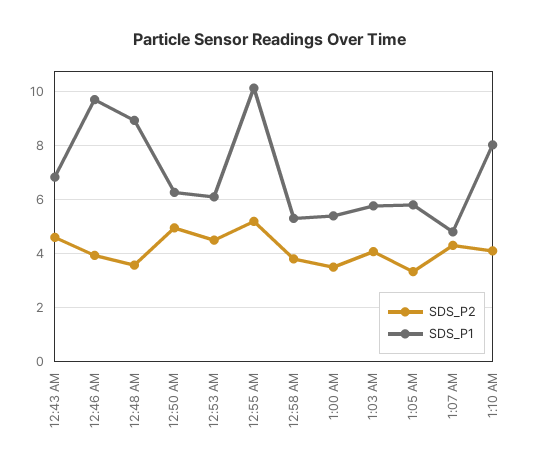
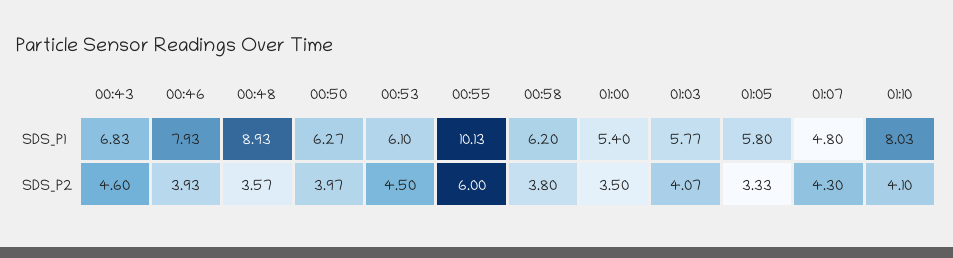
  {
    "SDS_P2": {
      "12:43 AM": 4.6,
      "12:46 AM": 3.93,
      "12:48 AM": 3.57,
-     "12:50 AM": 5,
+     "12:50 AM": 3.97,
      "12:53 AM": 4.5,
-     "12:55 AM": 5.25,
+     "12:55 AM": 6,
      "12:58 AM": 3.8,
      "1:00 AM": 3.5,
      "1:03 AM": 4.07,
      "1:05 AM": 3.33,
      "1:07 AM": 4.3,
      "1:10 AM": 4.1
    },
    "SDS_P1": {
      "12:43 AM": 6.83,
-     "12:46 AM": 9.75,
+     "12:46 AM": 7.93,
      "12:48 AM": 8.93,
      "12:50 AM": 6.27,
      "12:53 AM": 6.1,
      "12:55 AM": 10.13,
-     "12:58 AM": 5.25,
+     "12:58 AM": 6.2,
      "1:00 AM": 5.4,
      "1:03 AM": 5.77,
      "1:05 AM": 5.8,
      "1:07 AM": 4.8,
      "1:10 AM": 8.03
    }
  }

